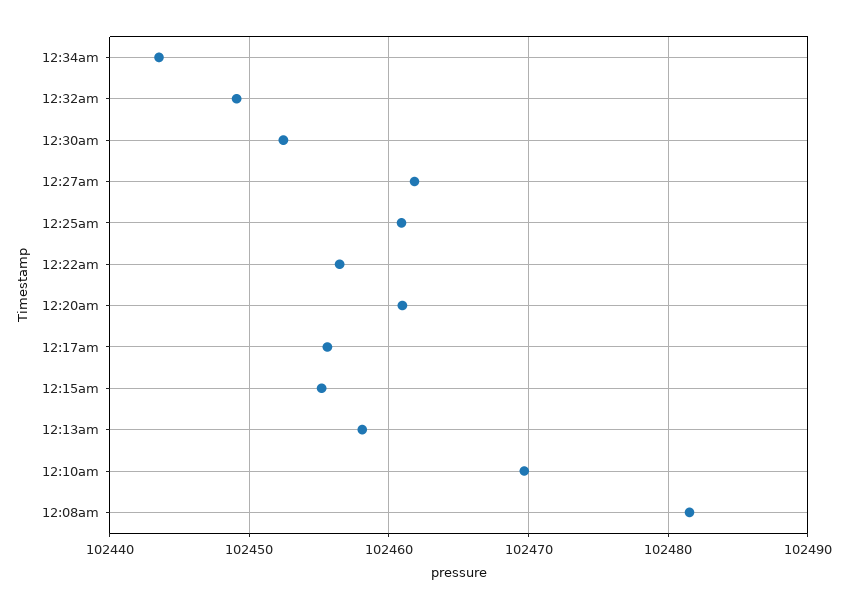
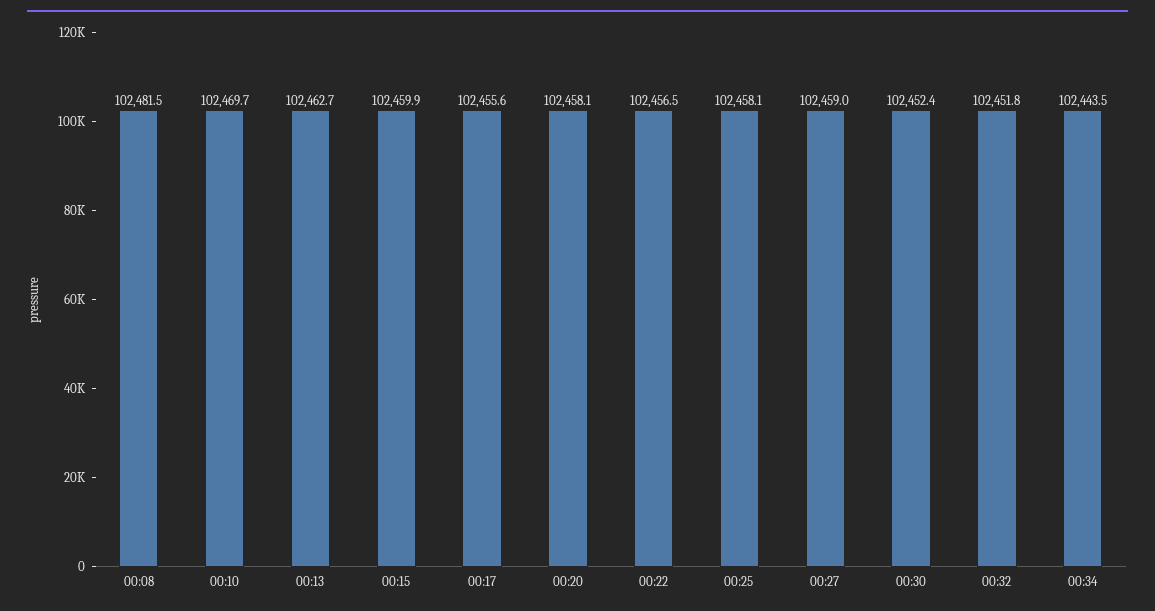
  {
    "12:34am": 102443.5,
-   "12:32am": 102449,
+   "12:32am": 102451.8,
    "12:30am": 102452.4,
-   "12:27am": 102462,
+   "12:27am": 102459,
-   "12:25am": 102461,
+   "12:25am": 102458.1,
    "12:22am": 102456.5,
-   "12:20am": 102461,
+   "12:20am": 102458.1,
    "12:17am": 102455.6,
-   "12:15am": 102455,
+   "12:15am": 102459.9,
-   "12:13am": 102458,
+   "12:13am": 102462.7,
    "12:10am": 102469.7,
    "12:08am": 102481.5
  }

